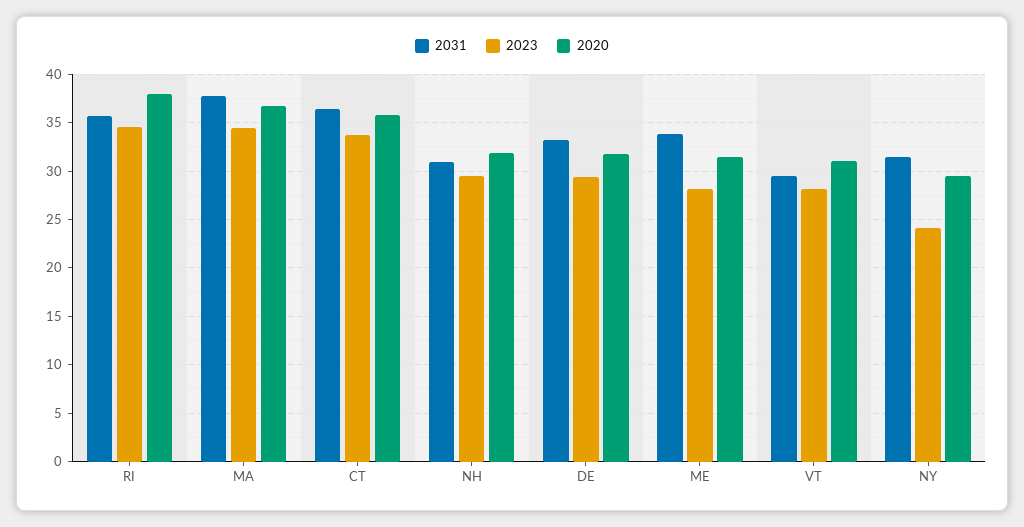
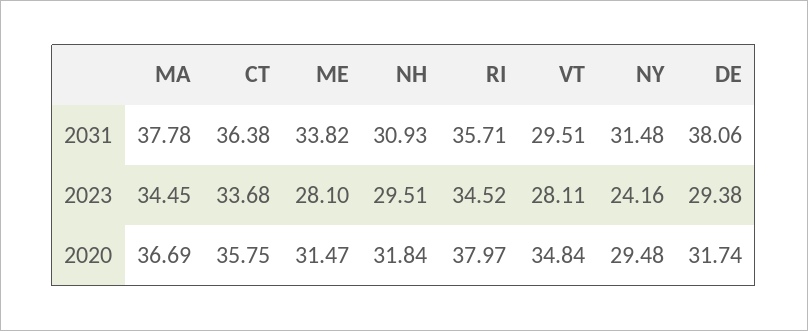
  {
    "2031": {
      "RI": 35.71,
      "MA": 37.78,
      "CT": 36.38,
      "NH": 30.93,
-     "DE": 33,
+     "DE": 38.06,
      "ME": 33.82,
      "VT": 29.51,
      "NY": 31.48
    },
    "2023": {
      "RI": 34.52,
      "MA": 34.45,
      "CT": 33.68,
      "NH": 29.51,
      "DE": 29.38,
      "ME": 28.1,
      "VT": 28.11,
      "NY": 24.16
    },
    "2020": {
      "RI": 37.97,
      "MA": 36.69,
      "CT": 35.75,
      "NH": 31.84,
      "DE": 31.74,
      "ME": 31.47,
-     "VT": 31,
+     "VT": 34.84,
      "NY": 29.48
    }
  }

